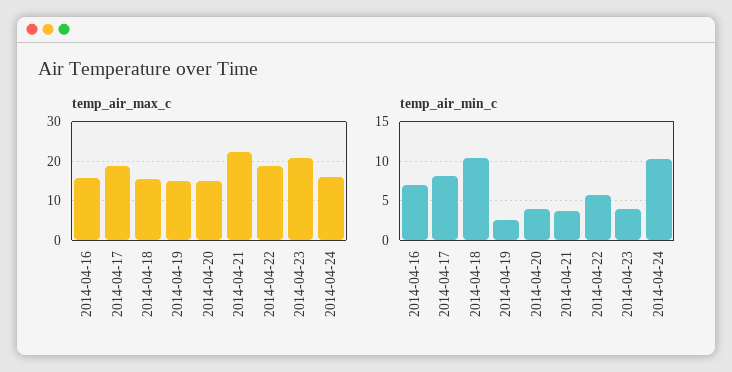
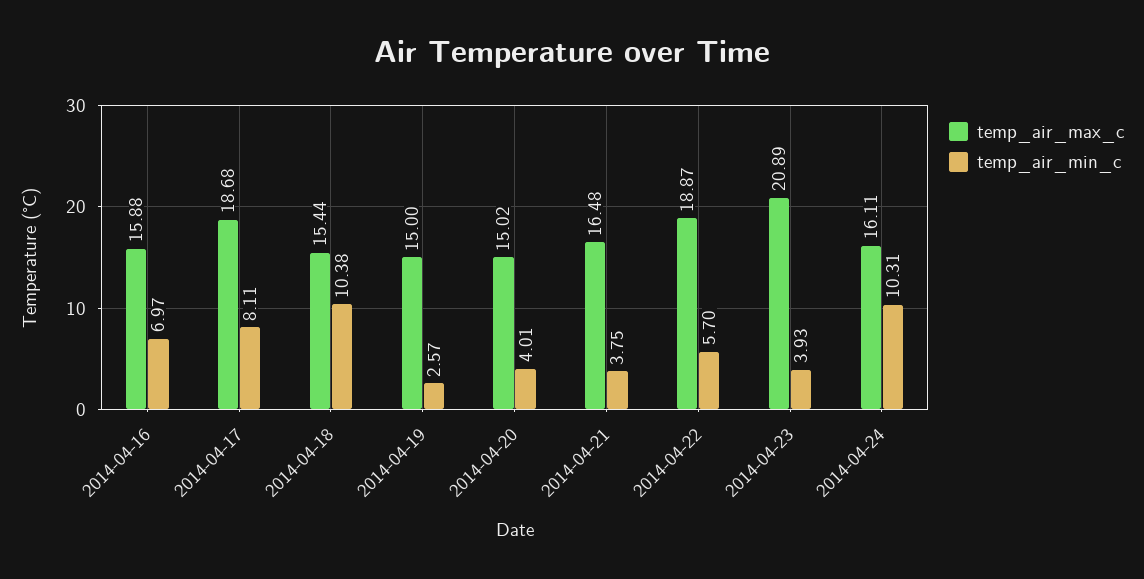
  {
    "temp_air_max_c": {
      "2014-04-16": 15.88,
      "2014-04-17": 18.68,
      "2014-04-18": 15.44,
      "2014-04-19": 15,
      "2014-04-20": 15.02,
-     "2014-04-21": 22,
+     "2014-04-21": 16.48,
      "2014-04-22": 18.87,
      "2014-04-23": 20.89,
      "2014-04-24": 16.11
    },
    "temp_air_min_c": {
      "2014-04-16": 6.97,
      "2014-04-17": 8.11,
      "2014-04-18": 10.38,
      "2014-04-19": 2.57,
      "2014-04-20": 4.01,
      "2014-04-21": 3.75,
      "2014-04-22": 5.7,
      "2014-04-23": 3.93,
      "2014-04-24": 10.31
    }
  }

